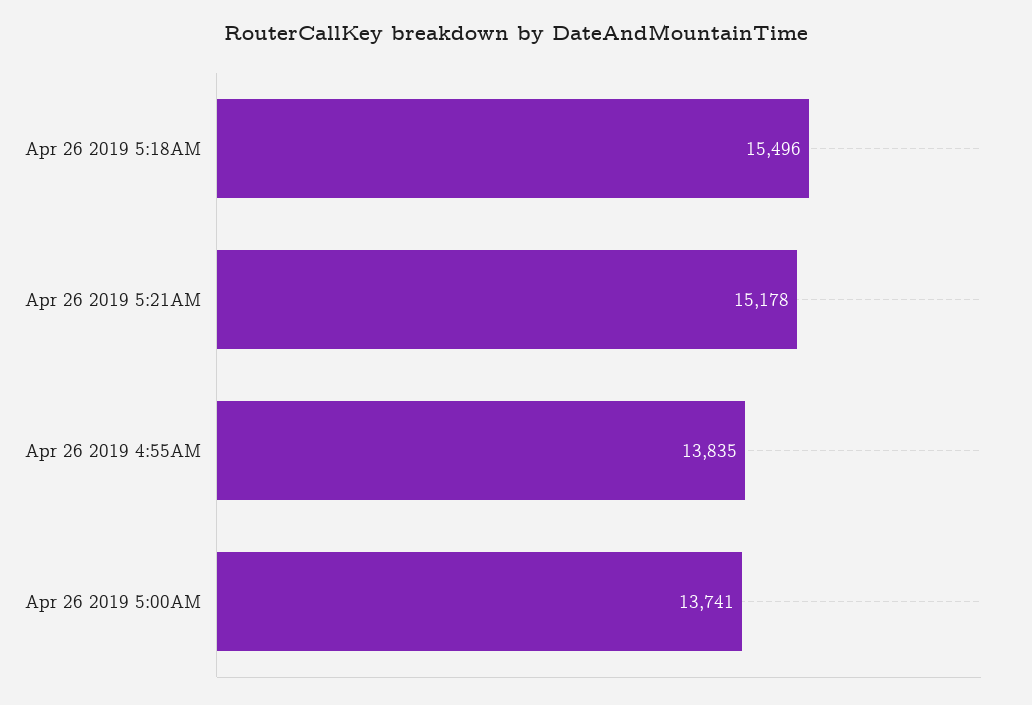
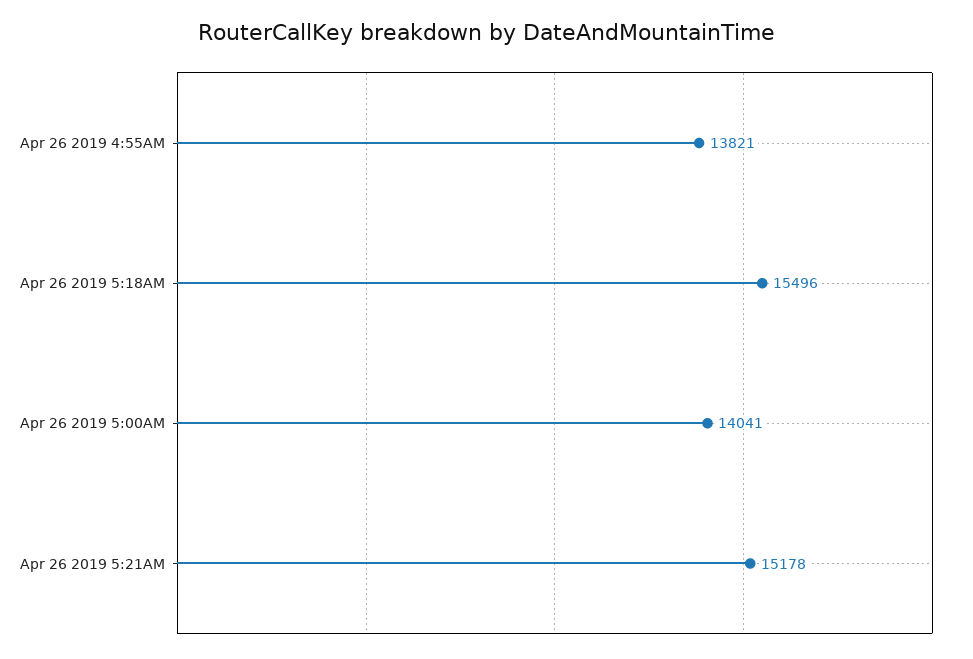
  {
    "Apr 26 2019 5:18AM": 15496,
    "Apr 26 2019 5:21AM": 15178,
-   "Apr 26 2019 4:55AM": 13835,
+   "Apr 26 2019 4:55AM": 13821,
-   "Apr 26 2019 5:00AM": 13741
+   "Apr 26 2019 5:00AM": 14041
  }

